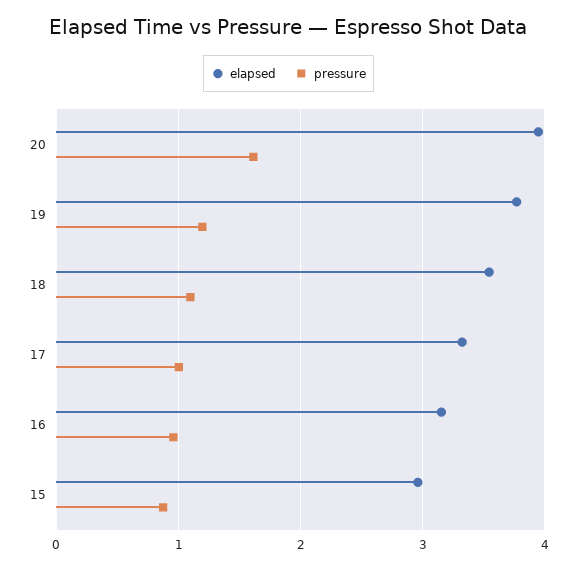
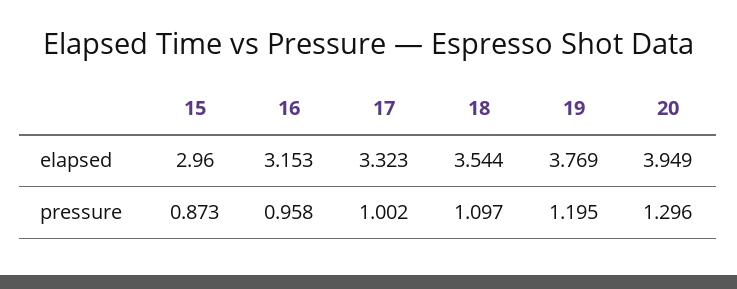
  {
    "elapsed": {
      "20": 3.949,
      "19": 3.769,
      "18": 3.544,
      "17": 3.323,
      "16": 3.153,
      "15": 2.96
    },
    "pressure": {
-     "20": 1.6,
+     "20": 1.296,
      "19": 1.195,
      "18": 1.097,
      "17": 1.002,
      "16": 0.958,
      "15": 0.873
    }
  }

